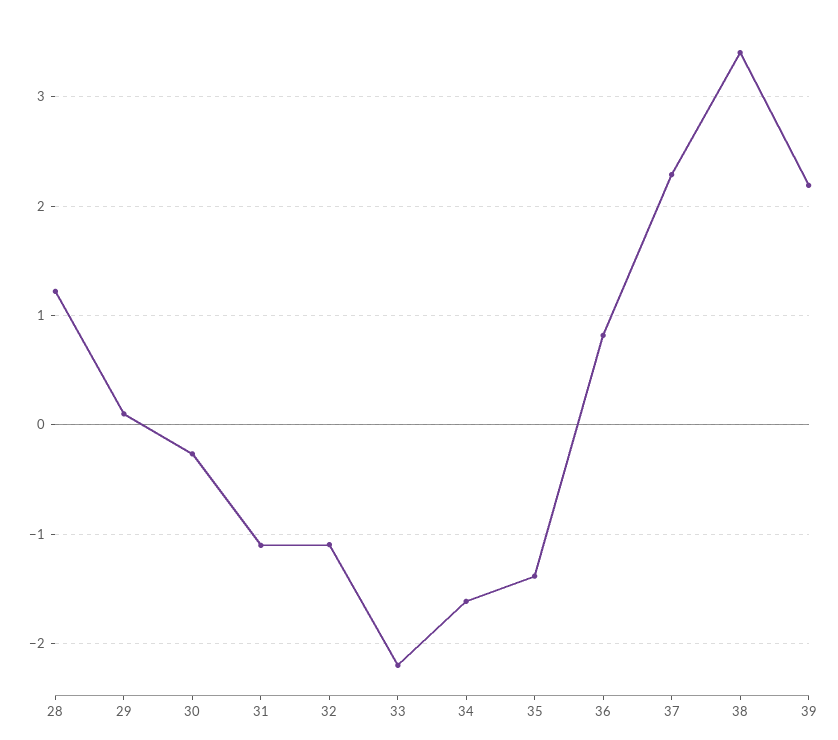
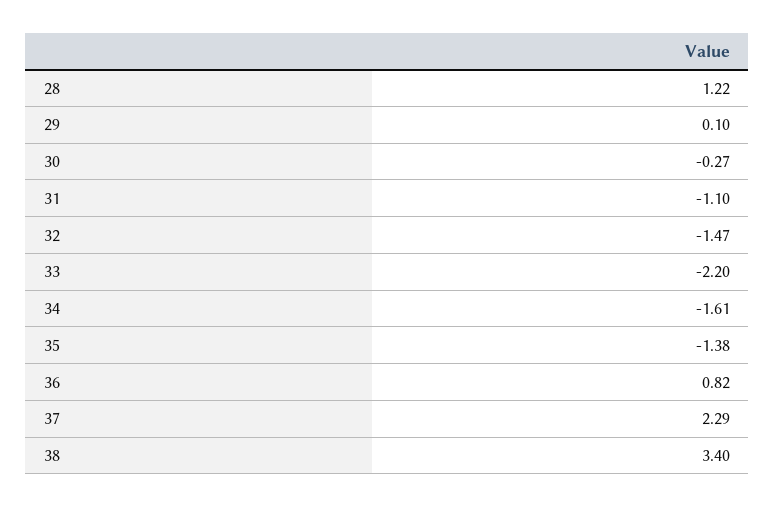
  {
    "28": 1.22,
    "29": 0.1,
    "30": -0.27,
    "31": -1.1,
-   "32": -1.1,
+   "32": -1.47,
    "33": -2.2,
    "34": -1.61,
    "35": -1.38,
    "36": 0.82,
    "37": 2.29,
-   "38": 3.4,
+   "38": 3.4
-   "39": 2.2
  }

